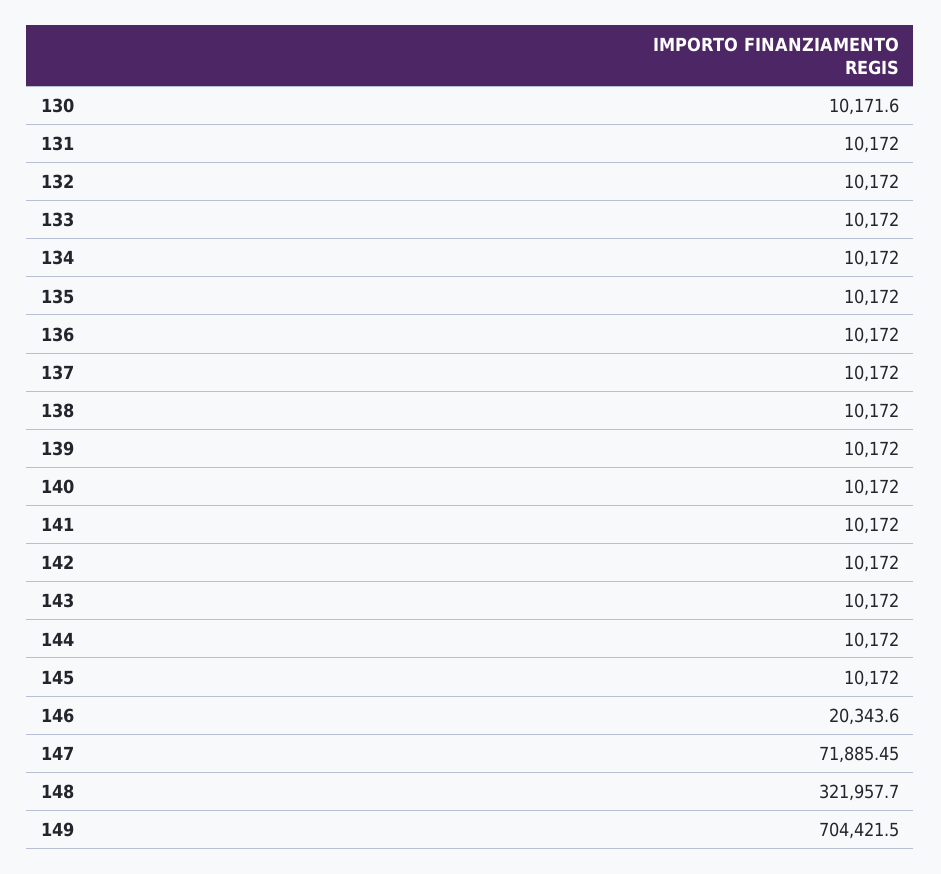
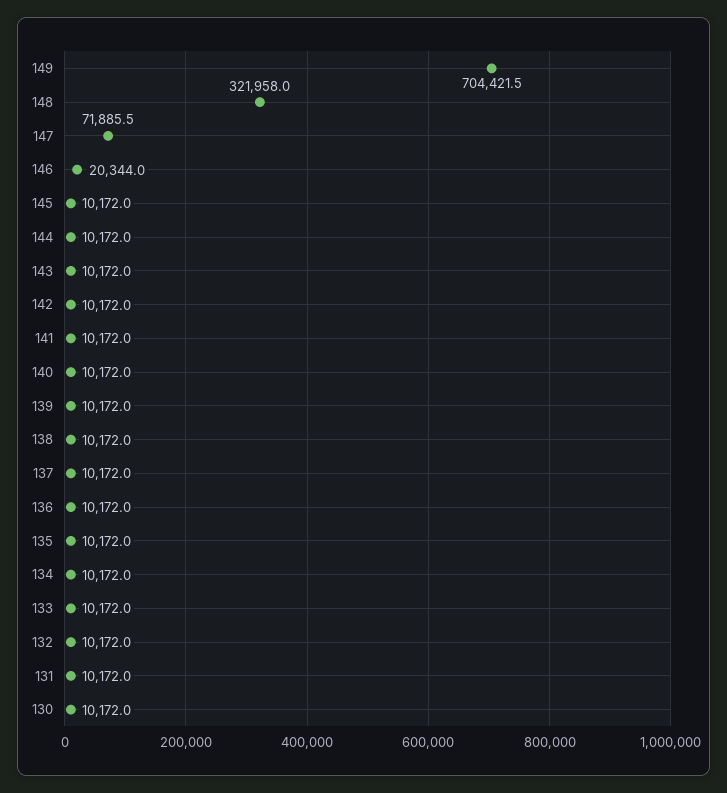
  {
-   "130": 10171.6,
+   "130": 10172,
    "131": 10172,
    "132": 10172,
    "133": 10172,
    "134": 10172,
    "135": 10172,
    "136": 10172,
    "137": 10172,
    "138": 10172,
    "139": 10172,
    "140": 10172,
    "141": 10172,
    "142": 10172,
    "143": 10172,
    "144": 10172,
    "145": 10172,
-   "146": 20343.6,
+   "146": 20344,
    "147": 71885.45,
-   "148": 321957.7,
+   "148": 321958,
    "149": 704421.5
  }

